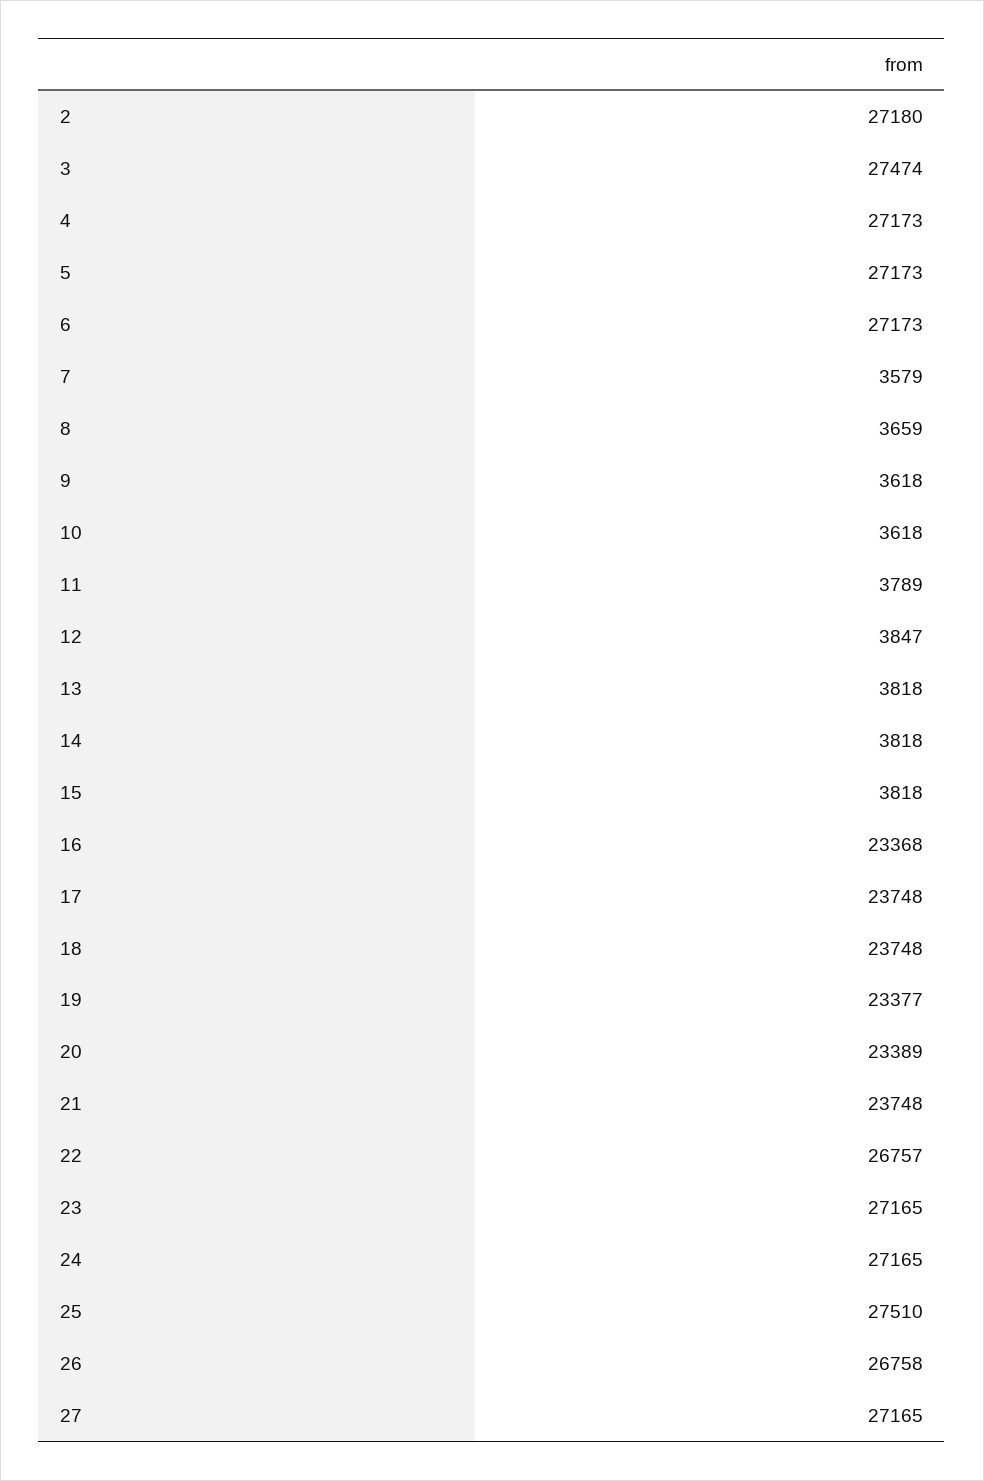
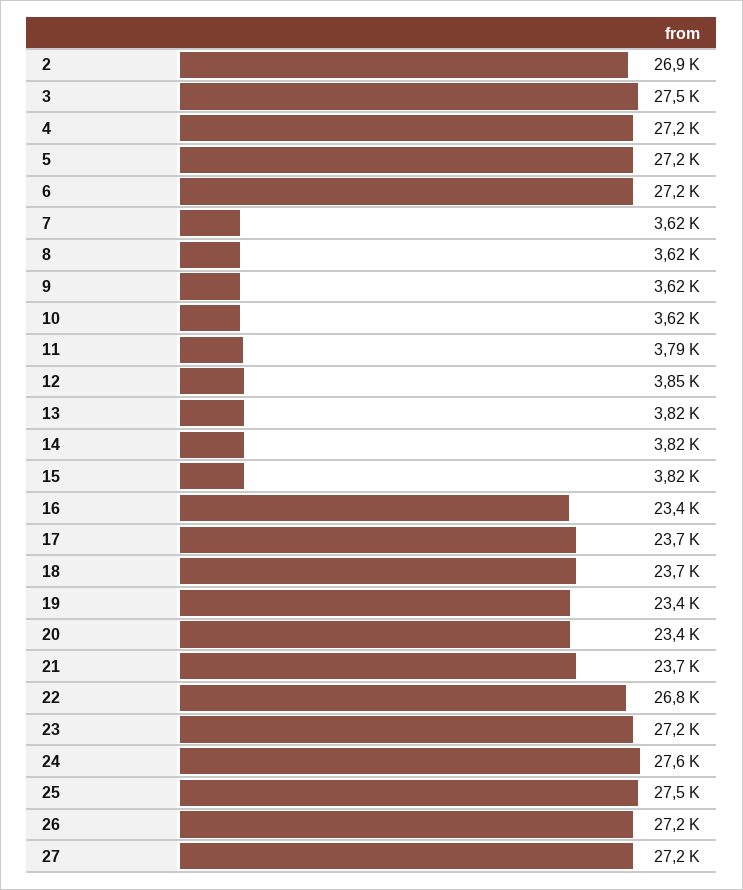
  {
-   "2": 27180,
+   "2": 26900,
    "3": 27474,
    "4": 27173,
    "5": 27173,
    "6": 27173,
-   "7": 3579,
+   "7": 3620,
-   "8": 3659,
+   "8": 3620,
    "9": 3618,
    "10": 3618,
    "11": 3789,
    "12": 3847,
    "13": 3818,
    "14": 3818,
    "15": 3818,
    "16": 23368,
    "17": 23748,
    "18": 23748,
    "19": 23377,
    "20": 23389,
    "21": 23748,
    "22": 26757,
    "23": 27165,
-   "24": 27165,
+   "24": 27600,
    "25": 27510,
-   "26": 26758,
+   "26": 27200,
    "27": 27165
  }

